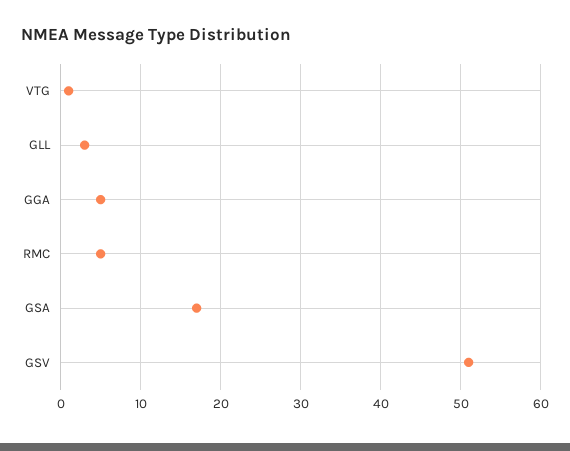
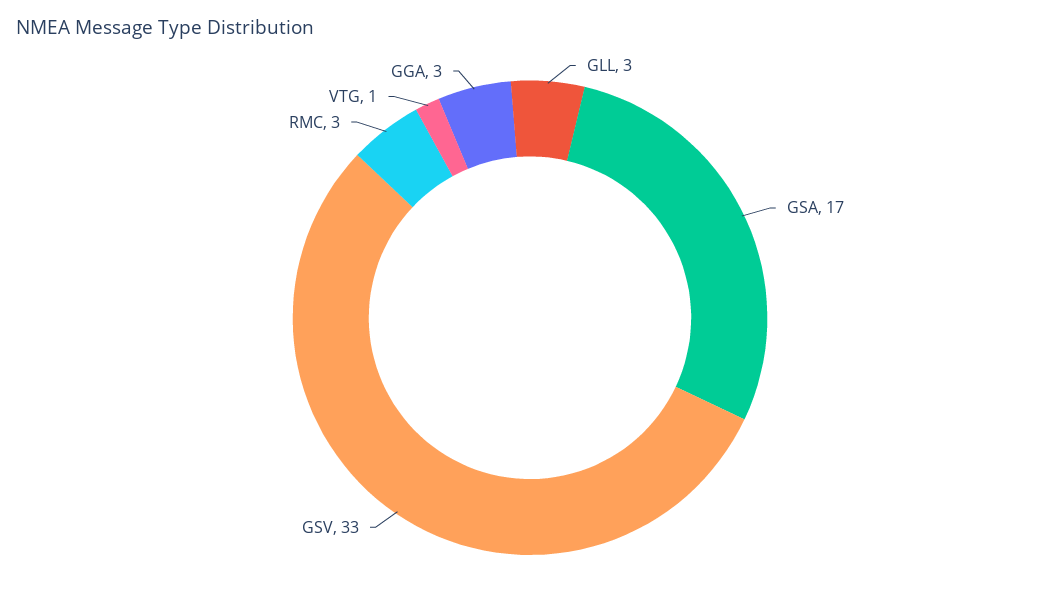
  {
    "VTG": 1,
    "GLL": 3,
-   "GGA": 5,
+   "GGA": 3,
-   "RMC": 5,
+   "RMC": 3,
    "GSA": 17,
-   "GSV": 51
+   "GSV": 33
  }

